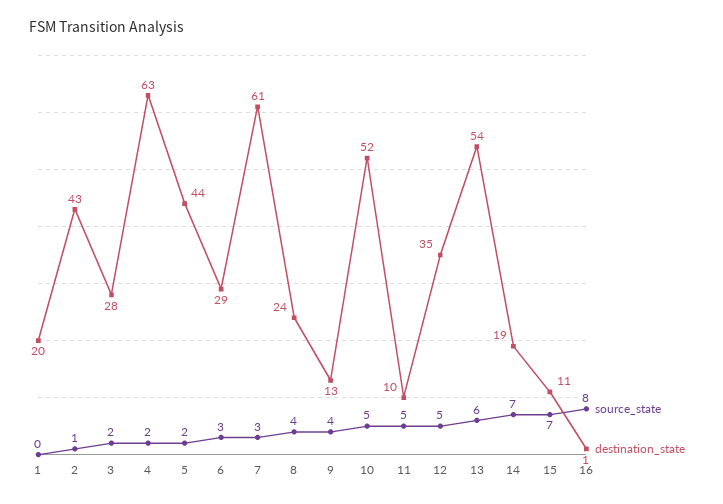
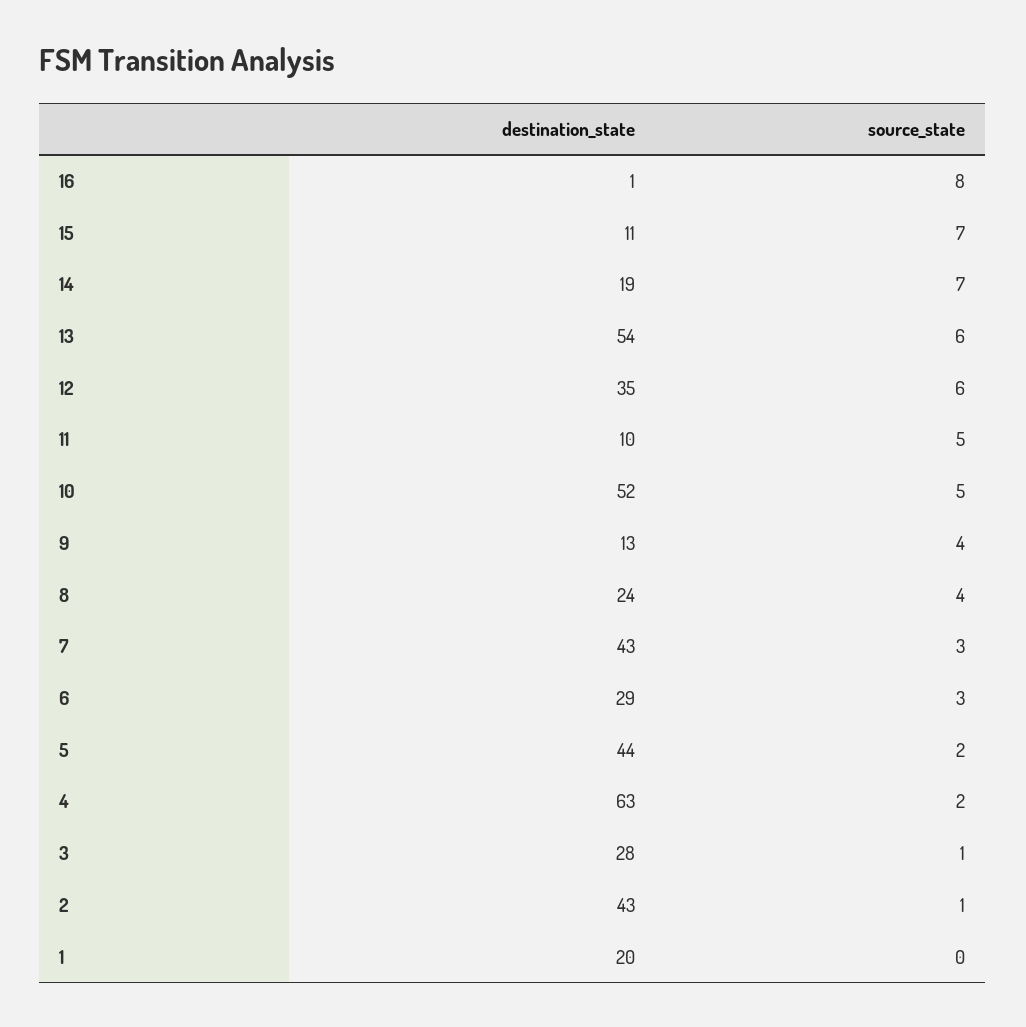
  {
    "source_state": {
      "1": 0,
      "2": 1,
-     "3": 2,
+     "3": 1,
      "4": 2,
      "5": 2,
      "6": 3,
      "7": 3,
      "8": 4,
      "9": 4,
      "10": 5,
      "11": 5,
-     "12": 5,
+     "12": 6,
      "13": 6,
      "14": 7,
      "15": 7,
      "16": 8
    },
    "destination_state": {
      "1": 20,
      "2": 43,
      "3": 28,
      "4": 63,
      "5": 44,
      "6": 29,
-     "7": 61,
+     "7": 43,
      "8": 24,
      "9": 13,
      "10": 52,
      "11": 10,
      "12": 35,
      "13": 54,
      "14": 19,
      "15": 11,
      "16": 1
    }
  }

